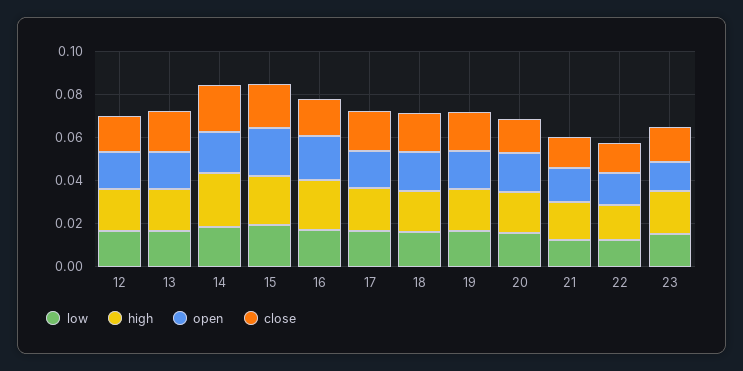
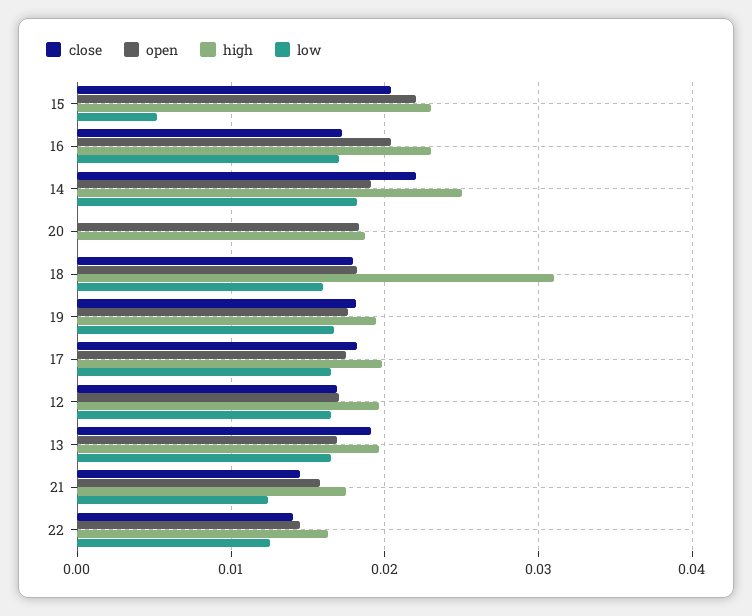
  {
    "low": {
      "12": 0.017,
      "13": 0.017,
      "14": 0.018,
-     "15": 0.02,
+     "15": 0.005,
      "16": 0.017,
      "17": 0.017,
      "18": 0.016,
      "19": 0.017,
-     "20": 0.015,
+     "20": 0,
      "21": 0.012,
-     "22": 0.013,
+     "22": 0.013
-     "23": 0.015
    },
    "high": {
      "12": 0.02,
      "13": 0.02,
      "14": 0.025,
      "15": 0.023,
      "16": 0.023,
      "17": 0.02,
-     "18": 0.02,
+     "18": 0.031,
      "19": 0.019,
      "20": 0.019,
      "21": 0.018,
-     "22": 0.016,
+     "22": 0.016
-     "23": 0.02
    },
    "open": {
      "12": 0.017,
      "13": 0.017,
      "14": 0.019,
      "15": 0.022,
      "16": 0.02,
      "17": 0.018,
      "18": 0.018,
      "19": 0.018,
      "20": 0.018,
      "21": 0.016,
-     "22": 0.015,
+     "22": 0.015
-     "23": 0.015
    },
    "close": {
      "12": 0.017,
      "13": 0.019,
      "14": 0.022,
      "15": 0.02,
      "16": 0.017,
      "17": 0.018,
      "18": 0.018,
      "19": 0.018,
-     "20": 0.015,
+     "20": 0,
      "21": 0.015,
-     "22": 0.014,
+     "22": 0.014
-     "23": 0.015
    }
  }

